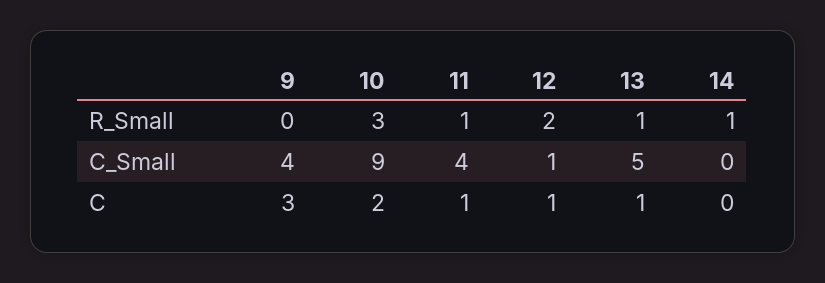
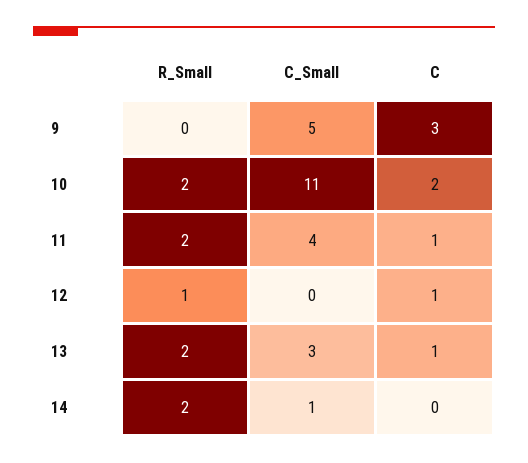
  {
    "9": {
      "R_Small": 0,
-     "C_Small": 4,
+     "C_Small": 5,
      "C": 3
    },
    "10": {
-     "R_Small": 3,
+     "R_Small": 2,
-     "C_Small": 9,
+     "C_Small": 11,
      "C": 2
    },
    "11": {
-     "R_Small": 1,
+     "R_Small": 2,
      "C_Small": 4,
      "C": 1
    },
    "12": {
-     "R_Small": 2,
+     "R_Small": 1,
-     "C_Small": 1,
+     "C_Small": 0,
      "C": 1
    },
    "13": {
-     "R_Small": 1,
+     "R_Small": 2,
-     "C_Small": 5,
+     "C_Small": 3,
      "C": 1
    },
    "14": {
-     "R_Small": 1,
+     "R_Small": 2,
-     "C_Small": 0,
+     "C_Small": 1,
      "C": 0
    }
  }

